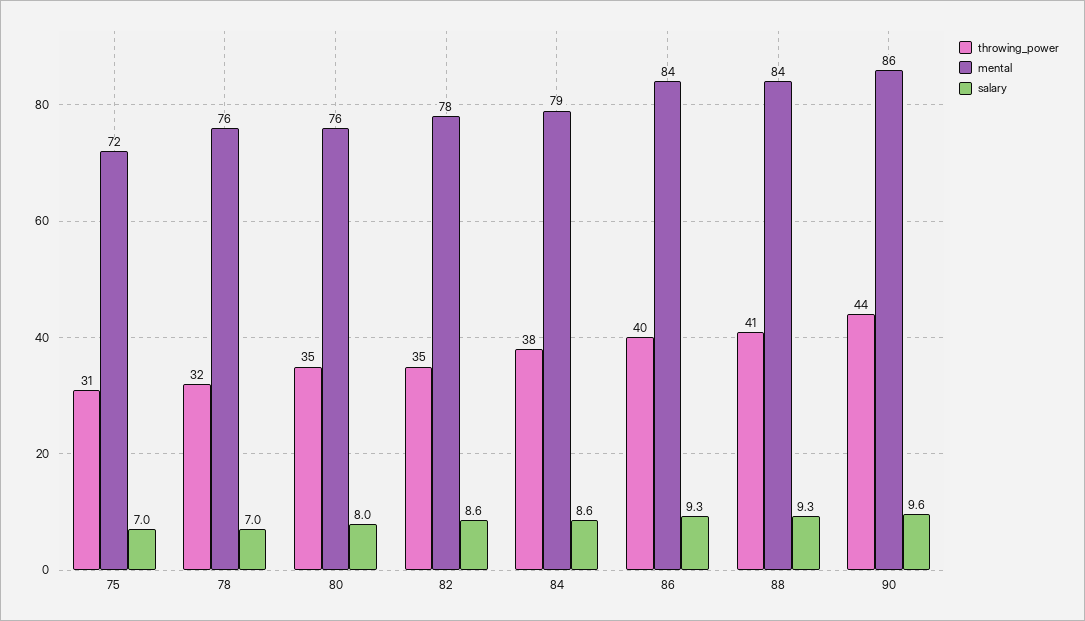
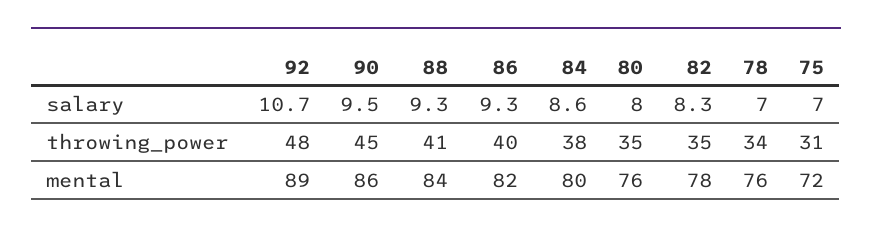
  {
    "throwing_power": {
      "75": 31,
-     "78": 32,
+     "78": 34,
      "80": 35,
      "82": 35,
      "84": 38,
      "86": 40,
      "88": 41,
-     "90": 44
+     "90": 45,
+     "92": 48
    },
    "mental": {
      "75": 72,
      "78": 76,
      "80": 76,
      "82": 78,
-     "84": 79,
+     "84": 80,
-     "86": 84,
+     "86": 82,
      "88": 84,
-     "90": 86
+     "90": 86,
+     "92": 89
    },
    "salary": {
      "75": 7,
      "78": 7,
      "80": 8,
-     "82": 8.6,
+     "82": 8.3,
      "84": 8.6,
      "86": 9.3,
      "88": 9.3,
-     "90": 9.6
+     "90": 9.5,
+     "92": 10.7
    }
  }

